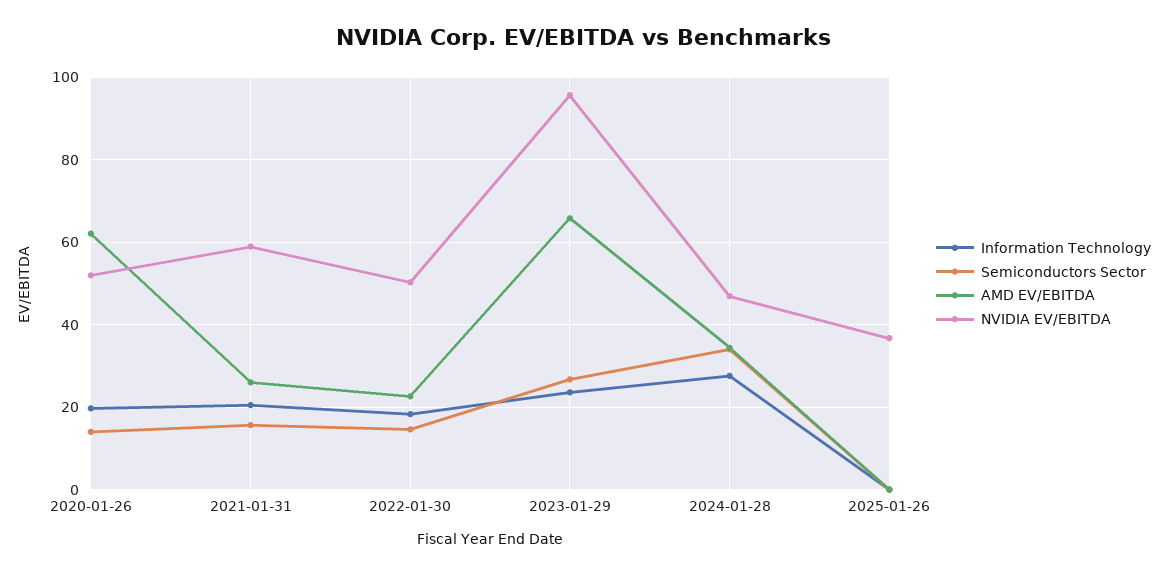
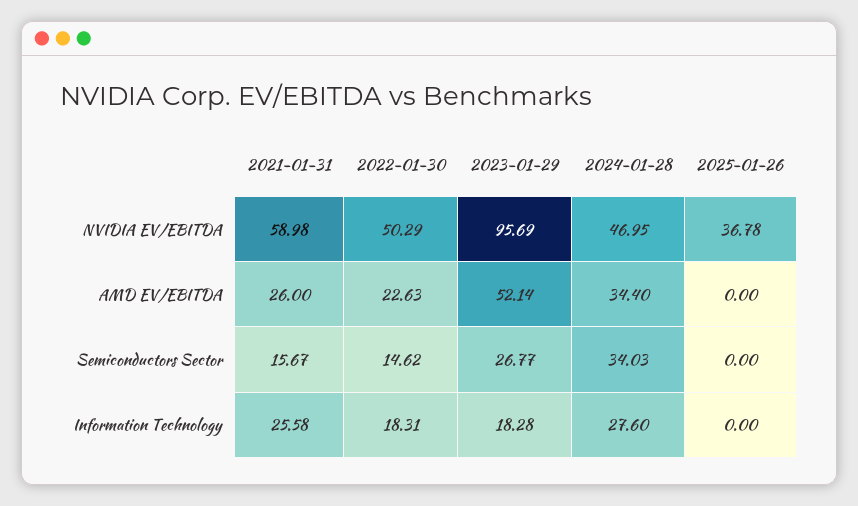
  {
    "Information Technology": {
-     "2020-01-26": 20,
-     "2021-01-31": 20,
+     "2021-01-31": 25.58,
      "2022-01-30": 18.31,
-     "2023-01-29": 24,
+     "2023-01-29": 18.28,
      "2024-01-28": 27.6,
      "2025-01-26": 0
    },
    "Semiconductors Sector": {
-     "2020-01-26": 14,
      "2021-01-31": 15.67,
      "2022-01-30": 14.62,
      "2023-01-29": 26.77,
      "2024-01-28": 34.03,
      "2025-01-26": 0
    },
    "AMD EV/EBITDA": {
-     "2020-01-26": 62,
      "2021-01-31": 26,
      "2022-01-30": 22.63,
-     "2023-01-29": 66,
+     "2023-01-29": 52.14,
      "2024-01-28": 34.4,
      "2025-01-26": 0
    },
    "NVIDIA EV/EBITDA": {
-     "2020-01-26": 52,
      "2021-01-31": 58.98,
      "2022-01-30": 50.29,
      "2023-01-29": 95.69,
      "2024-01-28": 46.95,
      "2025-01-26": 36.78
    }
  }

